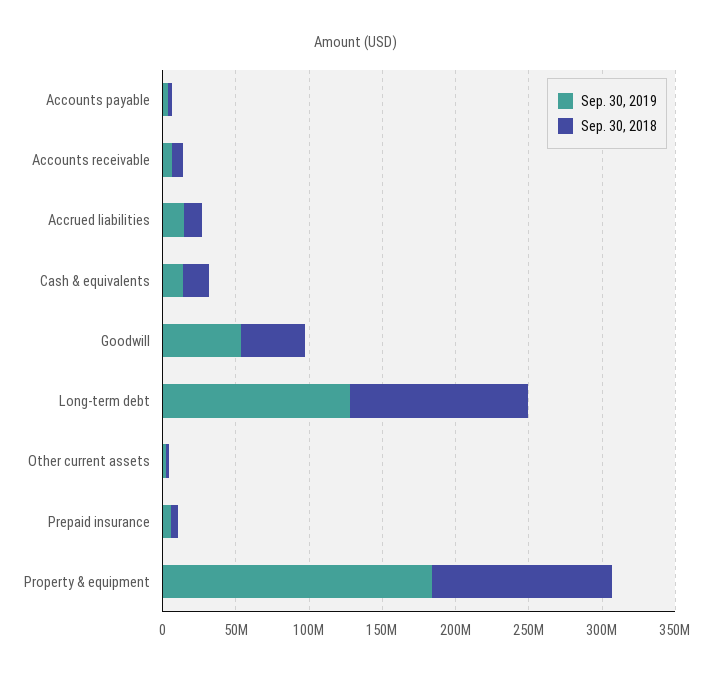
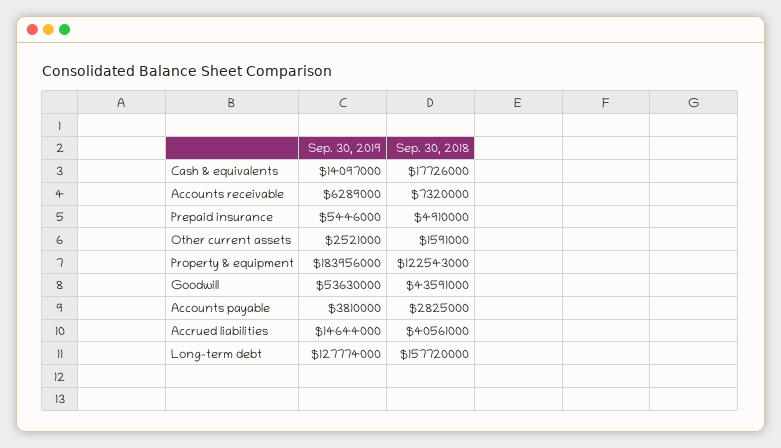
  {
    "Sep. 30, 2019": {
      "Accounts payable": 3810000,
      "Accounts receivable": 6289000,
      "Accrued liabilities": 14644000,
      "Cash & equivalents": 14097000,
      "Goodwill": 53630000,
      "Long-term debt": 127774000,
      "Other current assets": 2521000,
      "Prepaid insurance": 5446000,
      "Property & equipment": 183956000
    },
    "Sep. 30, 2018": {
      "Accounts payable": 2825000,
      "Accounts receivable": 7320000,
-     "Accrued liabilities": 10000000,
+     "Accrued liabilities": 40561000,
      "Cash & equivalents": 17726000,
      "Goodwill": 43591000,
-     "Long-term debt": 120000000,
+     "Long-term debt": 157720000,
      "Other current assets": 1591000,
      "Prepaid insurance": 4910000,
      "Property & equipment": 122543000
    }
  }

